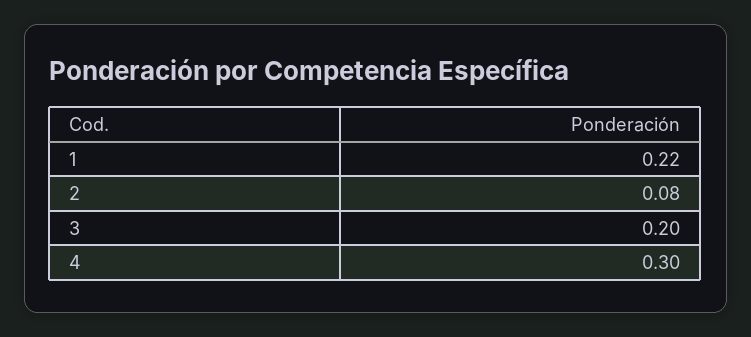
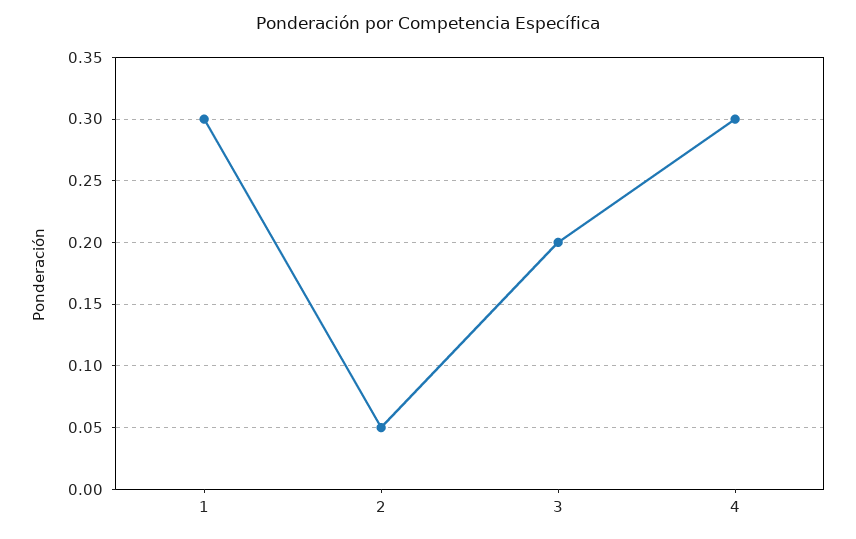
  {
-   "1": 0.22,
+   "1": 0.3,
-   "2": 0.08,
+   "2": 0.05,
    "3": 0.2,
    "4": 0.3
  }

